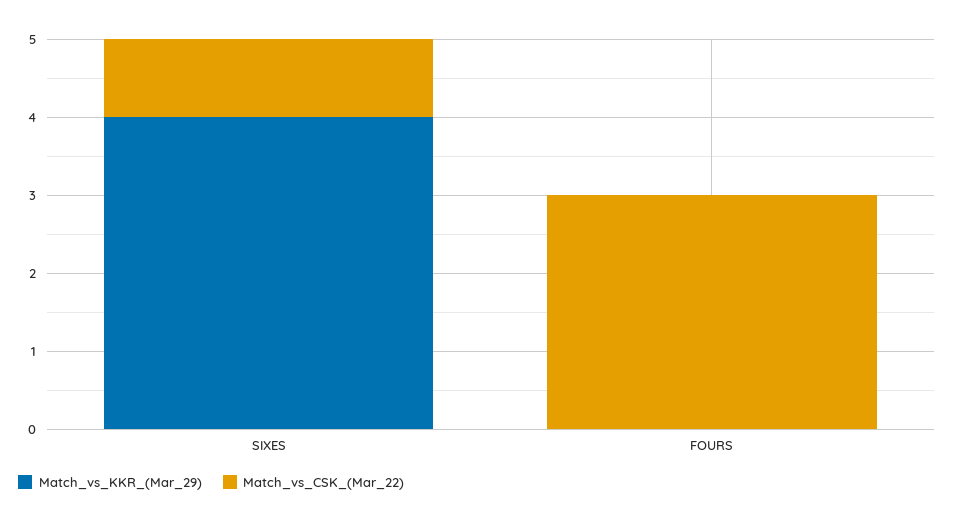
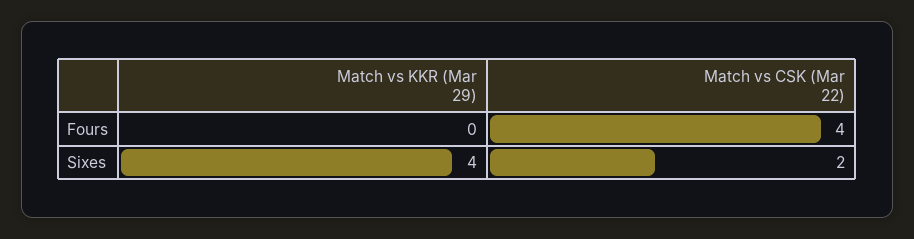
  {
    "Match_vs_KKR_(Mar_29)": {
      "SIXES": 4,
      "FOURS": 0
    },
    "Match_vs_CSK_(Mar_22)": {
-     "SIXES": 1,
+     "SIXES": 2,
-     "FOURS": 3
+     "FOURS": 4
    }
  }

